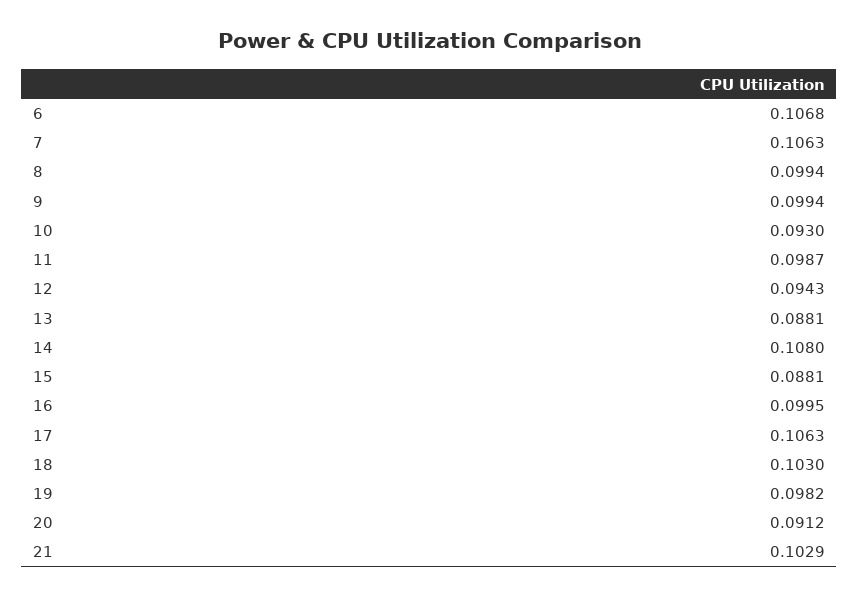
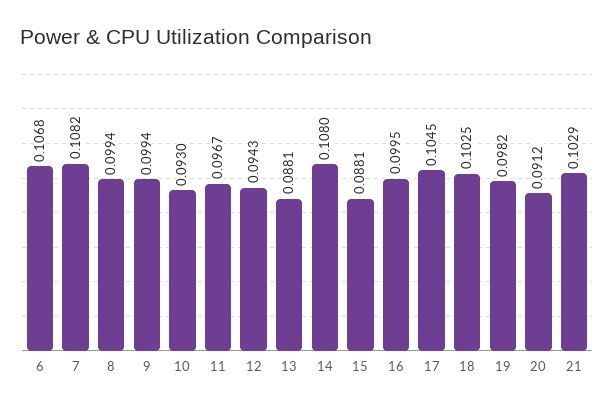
  {
    "6": 0.1068,
-   "7": 0.1063,
+   "7": 0.1082,
    "8": 0.0994,
    "9": 0.0994,
    "10": 0.093,
-   "11": 0.0987,
+   "11": 0.0967,
    "12": 0.0943,
    "13": 0.0881,
    "14": 0.108,
    "15": 0.0881,
    "16": 0.0995,
-   "17": 0.1063,
+   "17": 0.1045,
-   "18": 0.103,
+   "18": 0.1025,
    "19": 0.0982,
    "20": 0.0912,
    "21": 0.1029
  }

